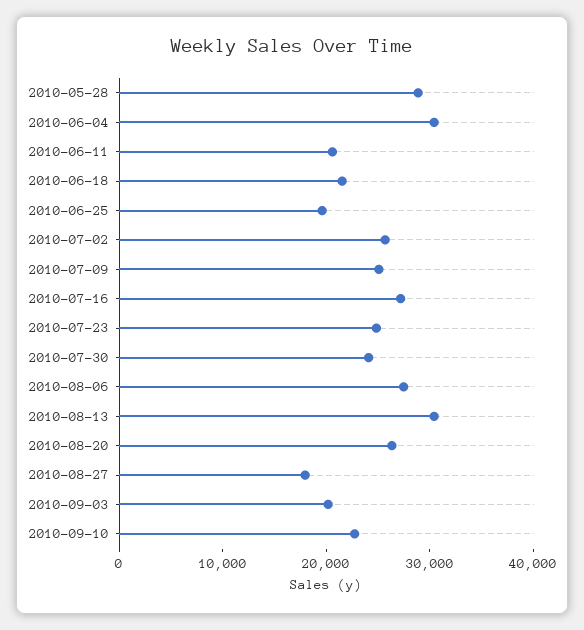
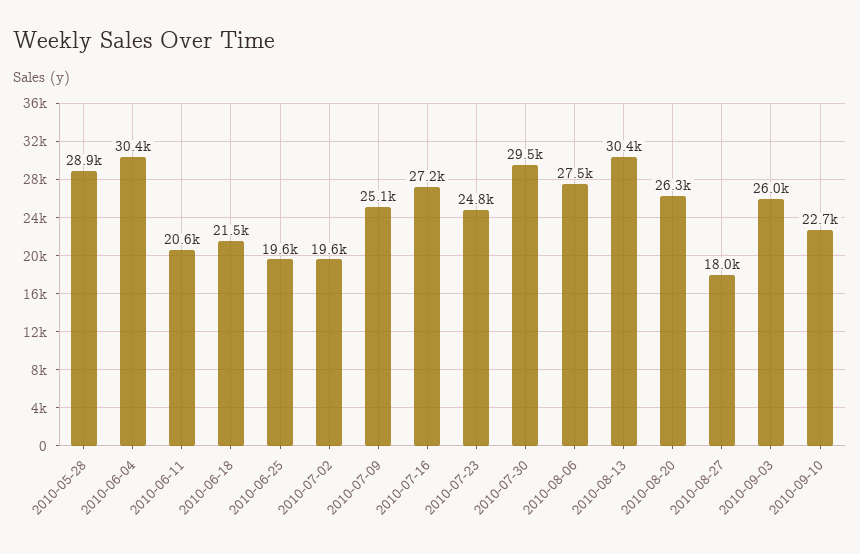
  {
    "2010-05-28": 28900,
    "2010-06-04": 30400,
    "2010-06-11": 20600,
    "2010-06-18": 21500,
    "2010-06-25": 19600,
-   "2010-07-02": 26000,
+   "2010-07-02": 19600,
    "2010-07-09": 25100,
    "2010-07-16": 27200,
    "2010-07-23": 24800,
-   "2010-07-30": 24000,
+   "2010-07-30": 29500,
    "2010-08-06": 27500,
    "2010-08-13": 30400,
    "2010-08-20": 26300,
    "2010-08-27": 18000,
-   "2010-09-03": 20000,
+   "2010-09-03": 26000,
    "2010-09-10": 22700
  }

